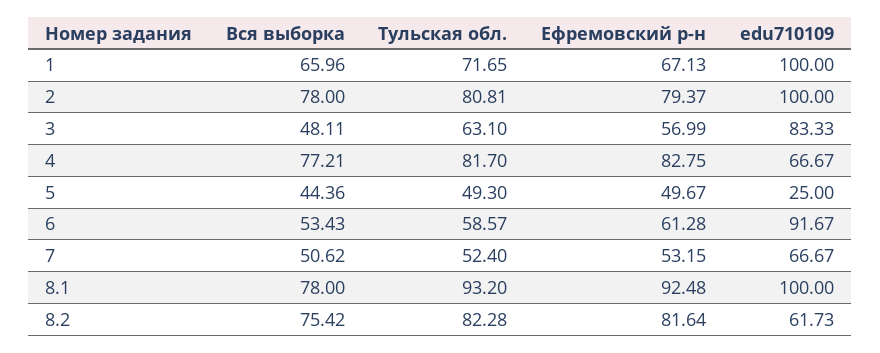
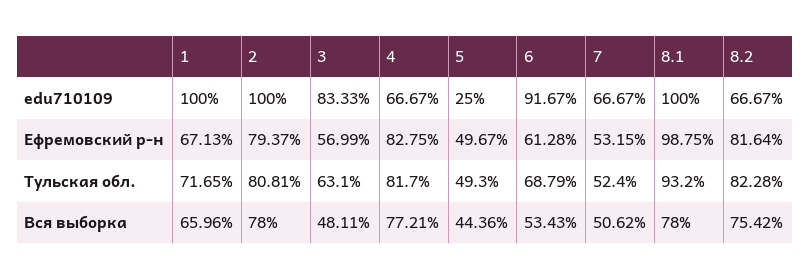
  {
    "Вся выборка": {
      "1": 65.96,
      "2": 78,
      "3": 48.11,
      "4": 77.21,
      "5": 44.36,
      "6": 53.43,
      "7": 50.62,
      "8.1": 78,
      "8.2": 75.42
    },
    "Тульская обл.": {
      "1": 71.65,
      "2": 80.81,
      "3": 63.1,
      "4": 81.7,
      "5": 49.3,
-     "6": 58.57,
+     "6": 68.79,
      "7": 52.4,
      "8.1": 93.2,
      "8.2": 82.28
    },
    "Ефремовский р-н": {
      "1": 67.13,
      "2": 79.37,
      "3": 56.99,
      "4": 82.75,
      "5": 49.67,
      "6": 61.28,
      "7": 53.15,
-     "8.1": 92.48,
+     "8.1": 98.75,
      "8.2": 81.64
    },
    "edu710109": {
      "1": 100,
      "2": 100,
      "3": 83.33,
      "4": 66.67,
      "5": 25,
      "6": 91.67,
      "7": 66.67,
      "8.1": 100,
-     "8.2": 61.73
+     "8.2": 66.67
    }
  }

